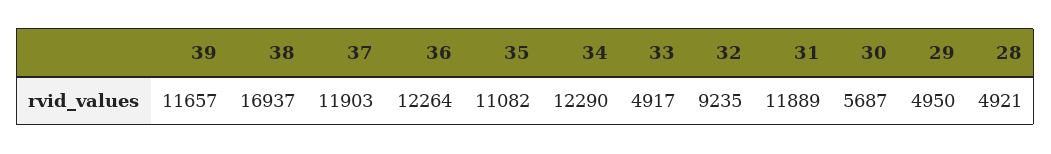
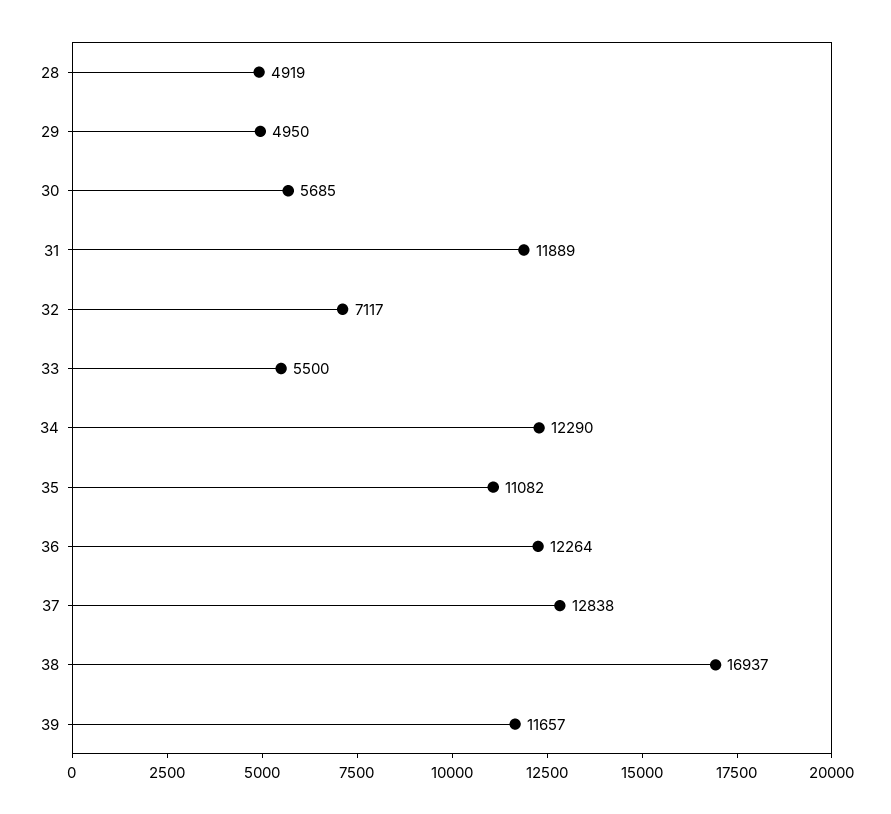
  {
    "39": 11657,
    "38": 16937,
-   "37": 11903,
+   "37": 12838,
    "36": 12264,
    "35": 11082,
    "34": 12290,
-   "33": 4917,
+   "33": 5500,
-   "32": 9235,
+   "32": 7117,
    "31": 11889,
-   "30": 5687,
+   "30": 5685,
    "29": 4950,
-   "28": 4921
+   "28": 4919
  }

